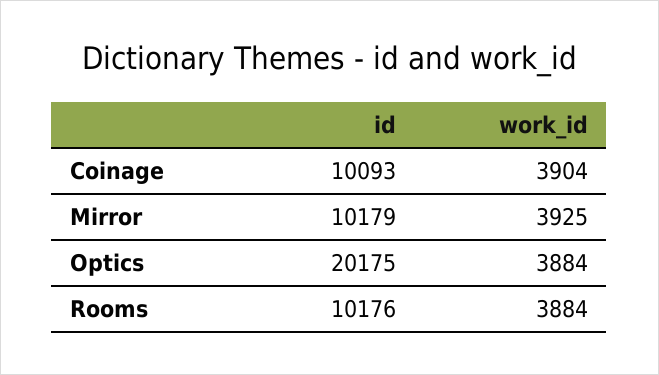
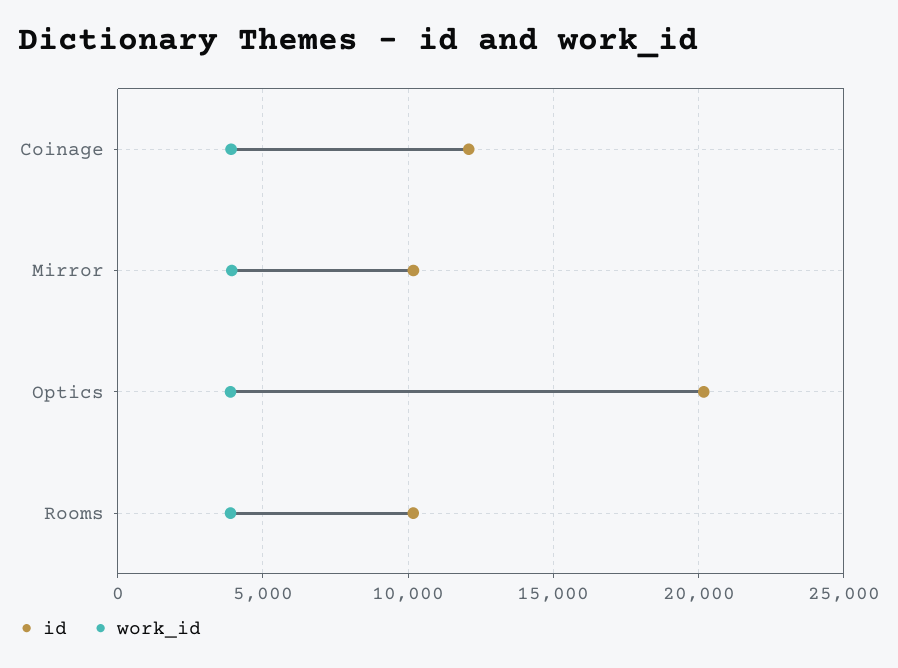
  {
    "id": {
-     "Coinage": 10093,
+     "Coinage": 12000,
      "Mirror": 10179,
      "Optics": 20175,
      "Rooms": 10176
    },
    "work_id": {
      "Coinage": 3904,
      "Mirror": 3925,
      "Optics": 3884,
      "Rooms": 3884
    }
  }

